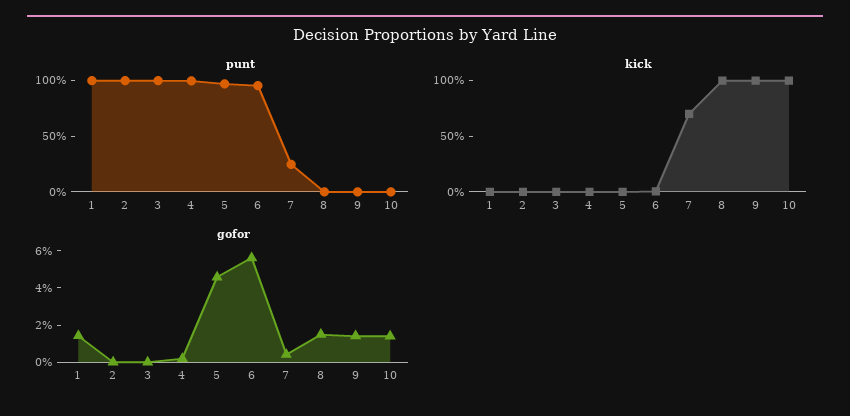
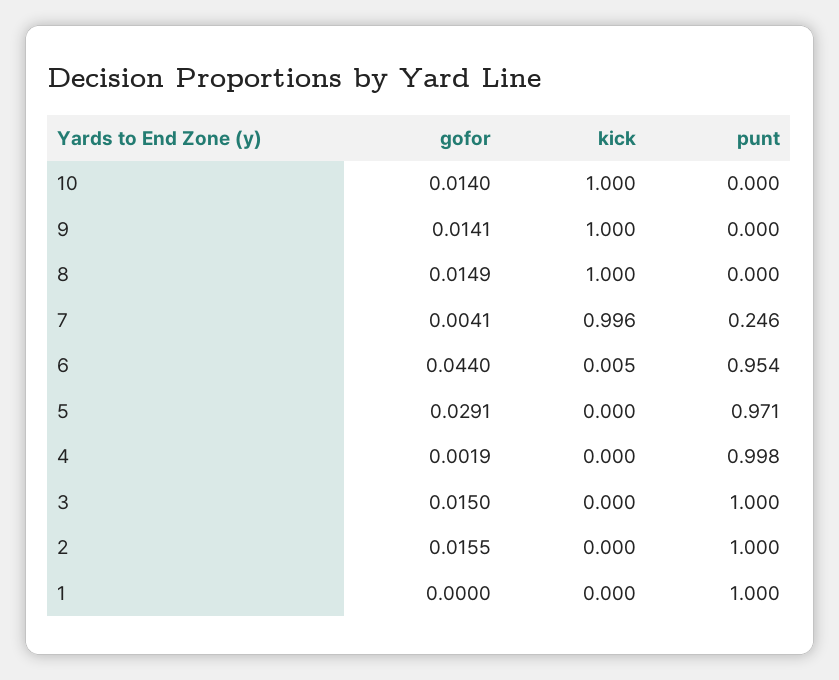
  {
    "punt": {
      "1": 1,
      "2": 1,
      "3": 1,
      "4": 0.998,
      "5": 0.971,
      "6": 0.954,
      "7": 0.246,
      "8": 0,
      "9": 0,
      "10": 0
    },
    "kick": {
      "1": 0,
      "2": 0,
      "3": 0,
      "4": 0,
      "5": 0,
      "6": 0.005,
-     "7": 0.7,
+     "7": 0.996,
      "8": 1,
      "9": 1,
      "10": 1
    },
    "gofor": {
-     "1": 0.015,
+     "1": 0,
-     "2": 0,
+     "2": 0.0155,
-     "3": 0,
+     "3": 0.015,
      "4": 0.0019,
-     "5": 0.045,
+     "5": 0.0291,
-     "6": 0.055,
+     "6": 0.044,
      "7": 0.0041,
      "8": 0.0149,
      "9": 0.0141,
      "10": 0.014
    }
  }

